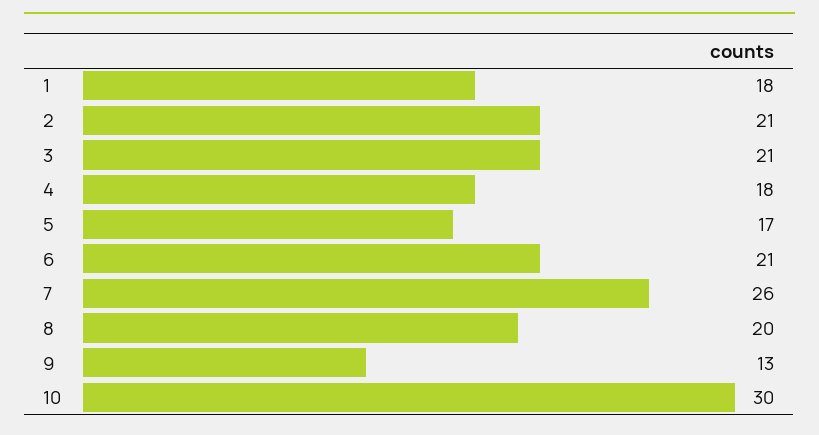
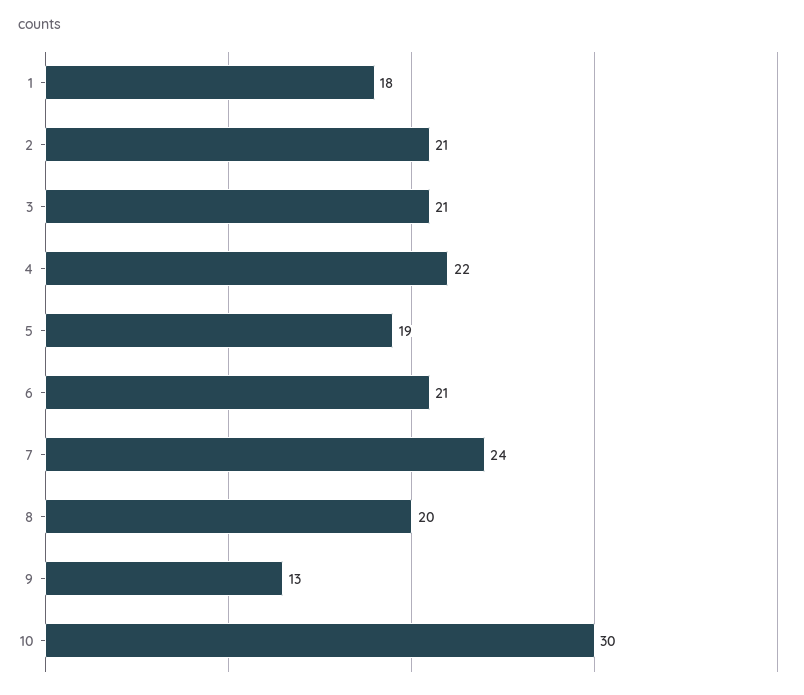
  {
    "1": 18,
    "2": 21,
    "3": 21,
-   "4": 18,
+   "4": 22,
-   "5": 17,
+   "5": 19,
    "6": 21,
-   "7": 26,
+   "7": 24,
    "8": 20,
    "9": 13,
    "10": 30
  }

